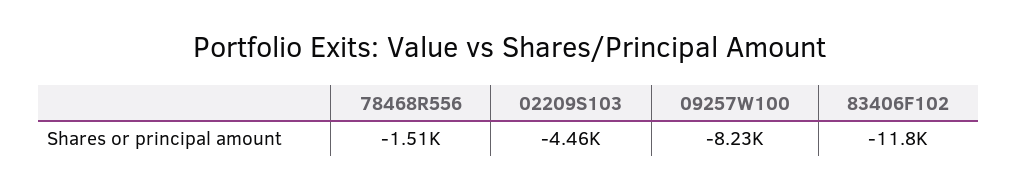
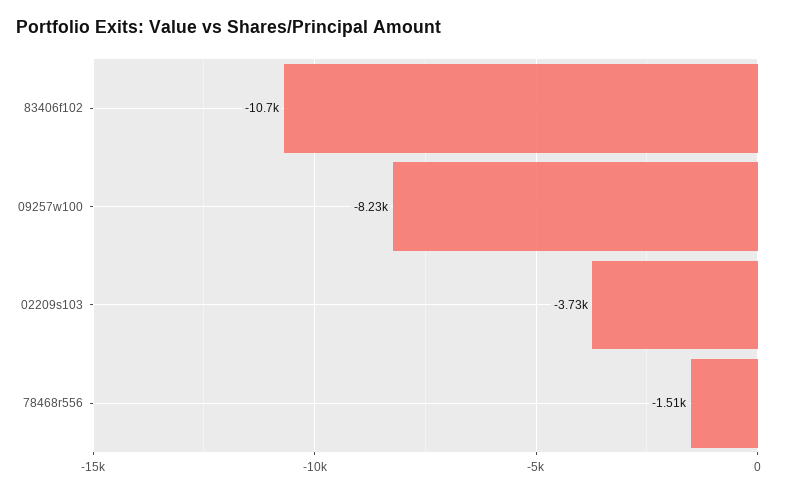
  {
    "78468R556": -1510,
-   "02209S103": -4460,
+   "02209S103": -3730,
    "09257W100": -8230,
-   "83406F102": -11800
+   "83406F102": -10700
  }

